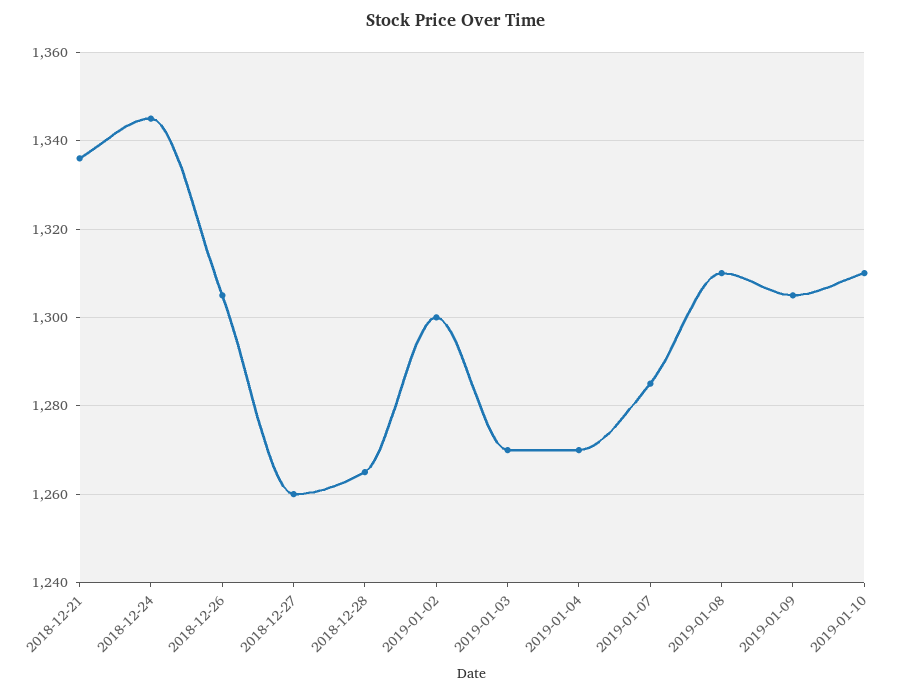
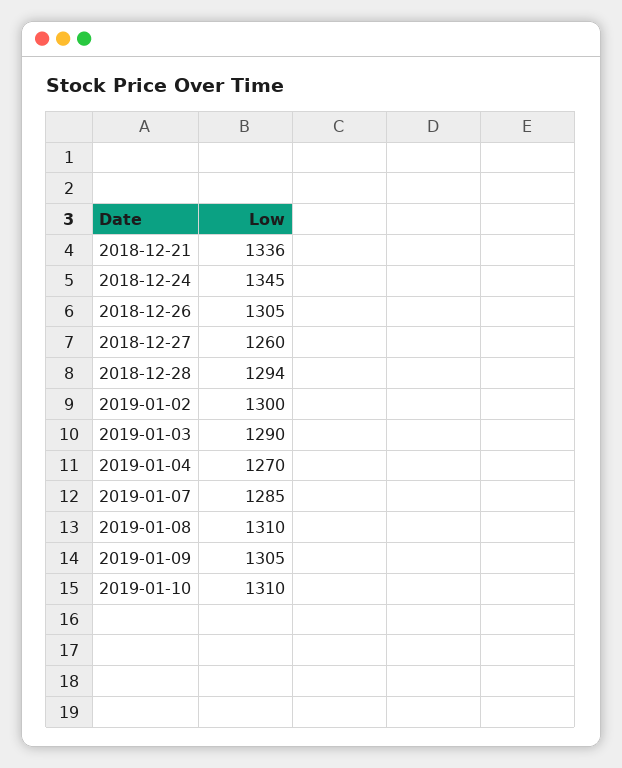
  {
    "2018-12-21": 1336,
    "2018-12-24": 1345,
    "2018-12-26": 1305,
    "2018-12-27": 1260,
-   "2018-12-28": 1265,
+   "2018-12-28": 1294,
    "2019-01-02": 1300,
-   "2019-01-03": 1270,
+   "2019-01-03": 1290,
    "2019-01-04": 1270,
    "2019-01-07": 1285,
    "2019-01-08": 1310,
    "2019-01-09": 1305,
    "2019-01-10": 1310
  }

